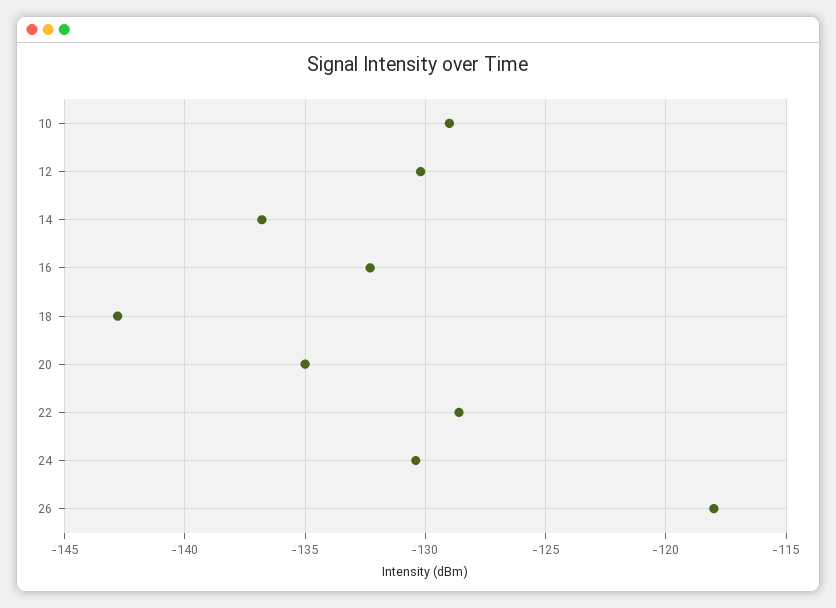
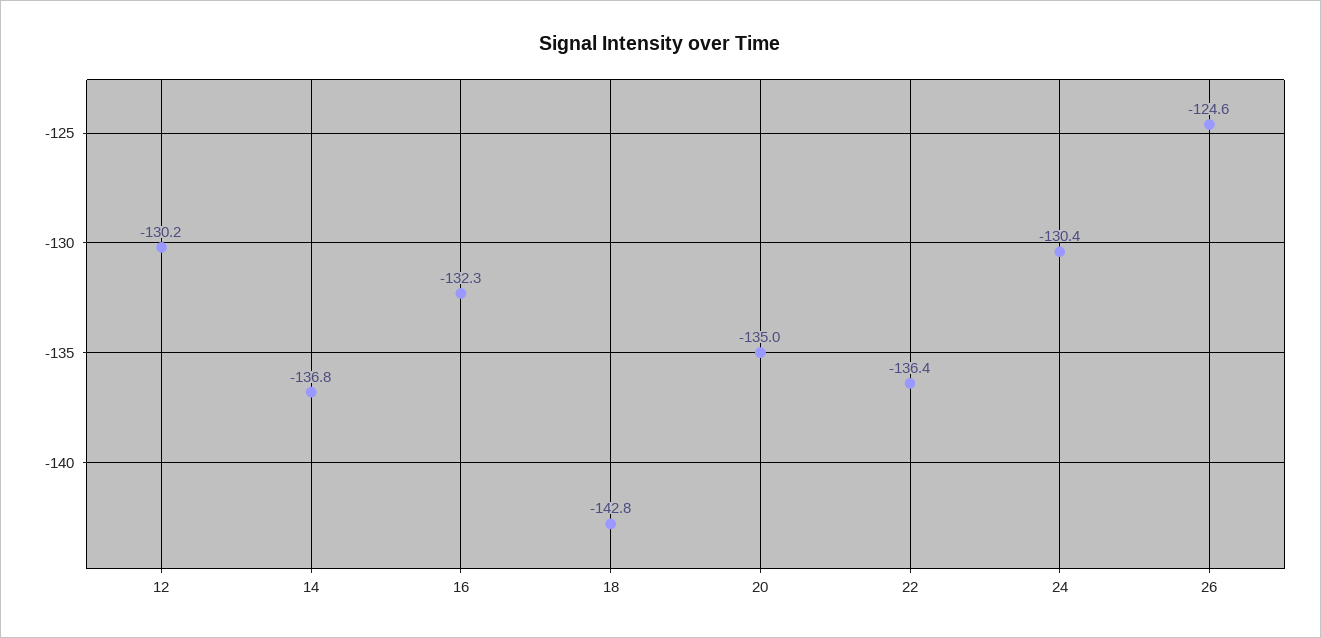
  {
-   "10": -129,
    "12": -130.2,
    "14": -136.8,
    "16": -132.3,
    "18": -142.8,
    "20": -135,
-   "22": -128.5,
+   "22": -136.4,
    "24": -130.4,
-   "26": -118
+   "26": -124.6
  }

